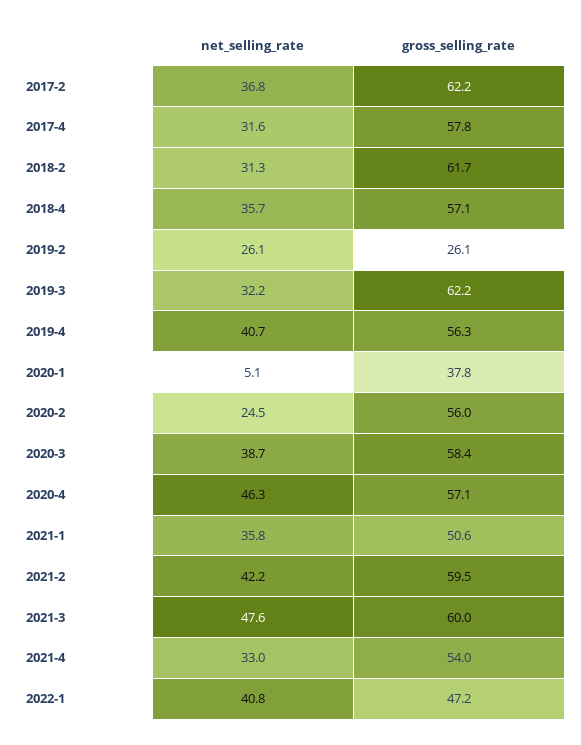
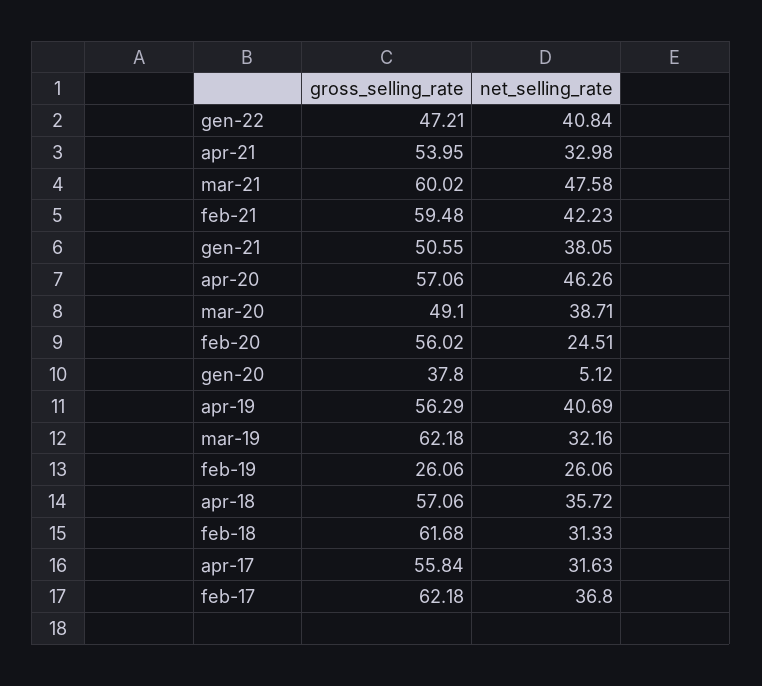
  {
    "net_selling_rate": {
      "2017-2": 36.8,
      "2017-4": 31.63,
      "2018-2": 31.33,
      "2018-4": 35.72,
      "2019-2": 26.06,
      "2019-3": 32.16,
      "2019-4": 40.69,
      "2020-1": 5.12,
      "2020-2": 24.51,
      "2020-3": 38.71,
      "2020-4": 46.26,
-     "2021-1": 35.8,
+     "2021-1": 38.05,
      "2021-2": 42.23,
      "2021-3": 47.58,
      "2021-4": 32.98,
      "2022-1": 40.84
    },
    "gross_selling_rate": {
      "2017-2": 62.18,
-     "2017-4": 57.8,
+     "2017-4": 55.84,
      "2018-2": 61.68,
      "2018-4": 57.06,
      "2019-2": 26.06,
      "2019-3": 62.18,
      "2019-4": 56.29,
      "2020-1": 37.8,
      "2020-2": 56.02,
-     "2020-3": 58.4,
+     "2020-3": 49.1,
      "2020-4": 57.06,
      "2021-1": 50.55,
      "2021-2": 59.48,
      "2021-3": 60.02,
      "2021-4": 53.95,
      "2022-1": 47.21
    }
  }

